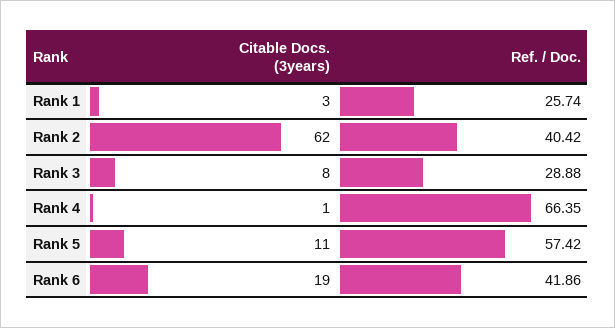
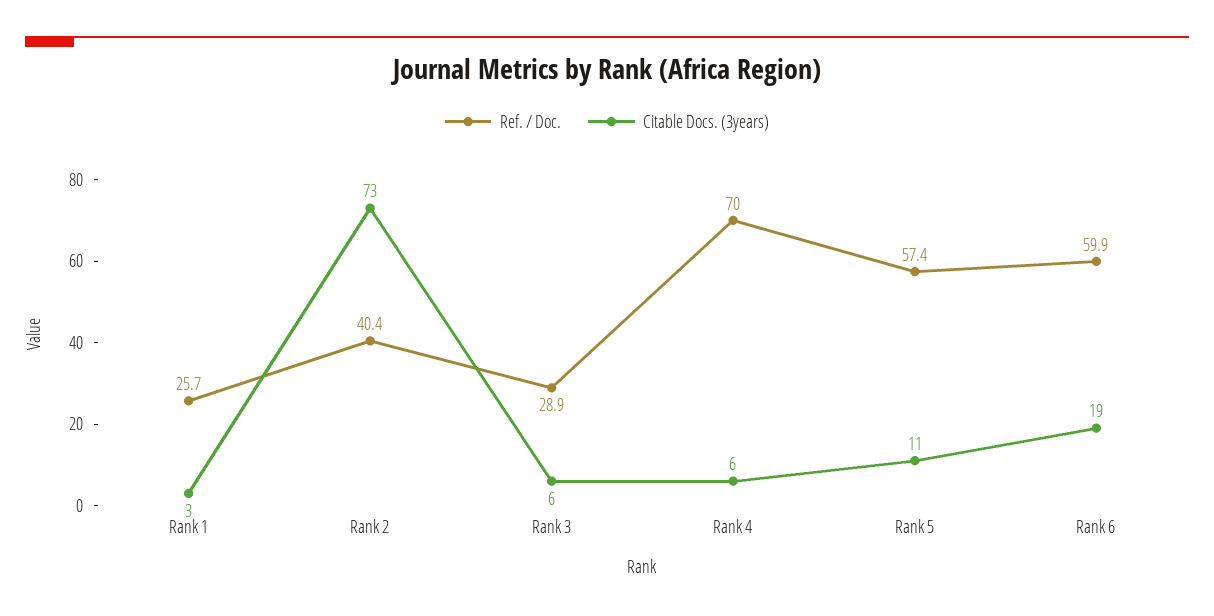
  {
    "Citable Docs. (3years)": {
      "Rank 1": 3,
-     "Rank 2": 62,
+     "Rank 2": 73,
-     "Rank 3": 8,
+     "Rank 3": 6,
-     "Rank 4": 1,
+     "Rank 4": 6,
      "Rank 5": 11,
      "Rank 6": 19
    },
    "Ref. / Doc.": {
      "Rank 1": 25.74,
      "Rank 2": 40.42,
      "Rank 3": 28.88,
-     "Rank 4": 66.35,
+     "Rank 4": 70,
      "Rank 5": 57.42,
-     "Rank 6": 41.86
+     "Rank 6": 59.9
    }
  }

